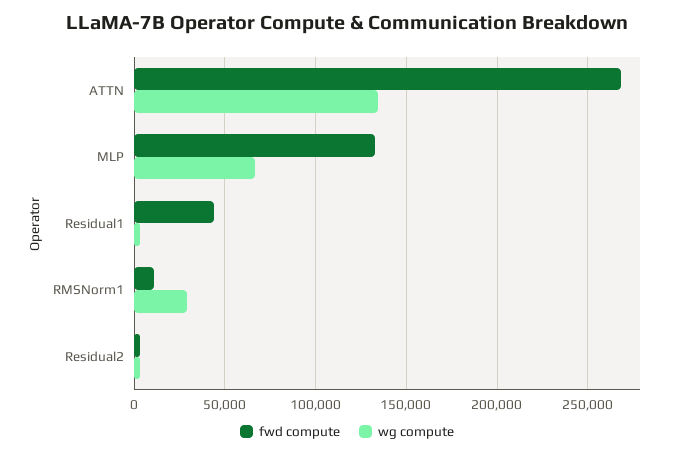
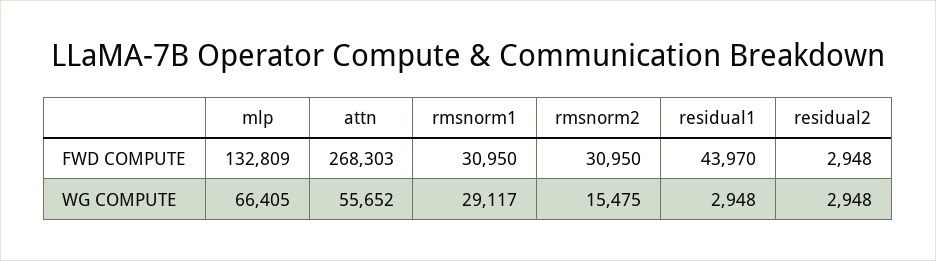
  {
    "fwd compute": {
      "ATTN": 268303,
      "MLP": 132809,
      "Residual1": 43970,
-     "RMSNorm1": 10000,
+     "RMSNorm1": 30950,
-     "Residual2": 2948
+     "Residual2": 2948,
+     "rmsnorm2": 30950
    },
    "wg compute": {
-     "ATTN": 135000,
+     "ATTN": 55652,
      "MLP": 66405,
      "Residual1": 2948,
      "RMSNorm1": 29117,
-     "Residual2": 2948
+     "Residual2": 2948,
+     "rmsnorm2": 15475
    }
  }

